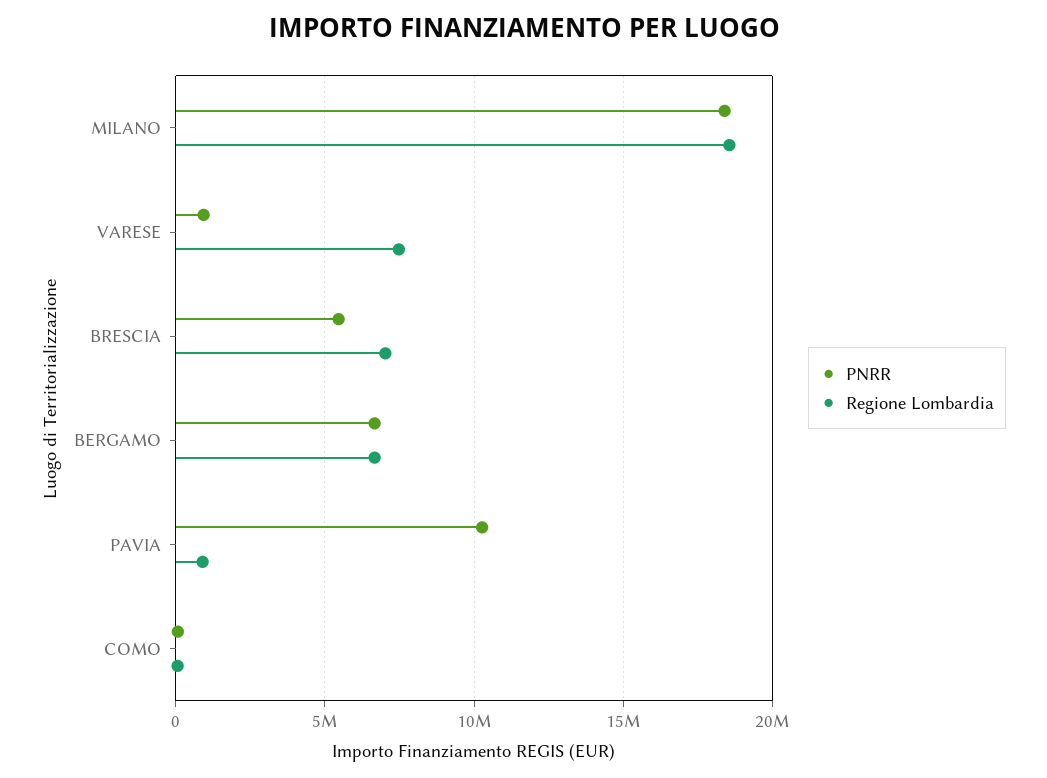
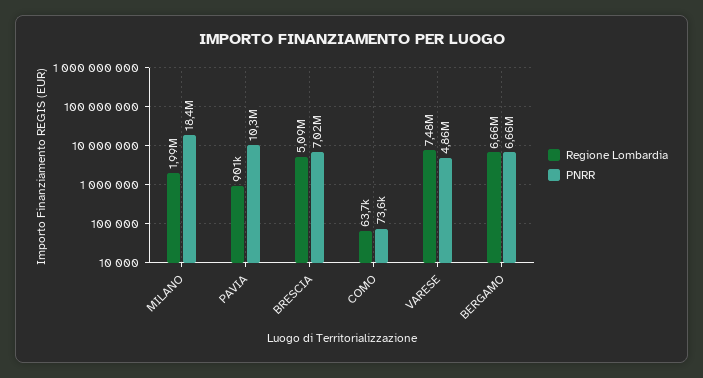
  {
    "PNRR": {
      "MILANO": 18400000,
-     "VARESE": 1000000,
+     "VARESE": 4860000,
-     "BRESCIA": 5500000,
+     "BRESCIA": 7020000,
      "BERGAMO": 6660000,
      "PAVIA": 10300000,
      "COMO": 73600
    },
    "Regione Lombardia": {
-     "MILANO": 18500000,
+     "MILANO": 1990000,
      "VARESE": 7480000,
-     "BRESCIA": 7000000,
+     "BRESCIA": 5090000,
      "BERGAMO": 6660000,
      "PAVIA": 901000,
      "COMO": 63700
    }
  }

